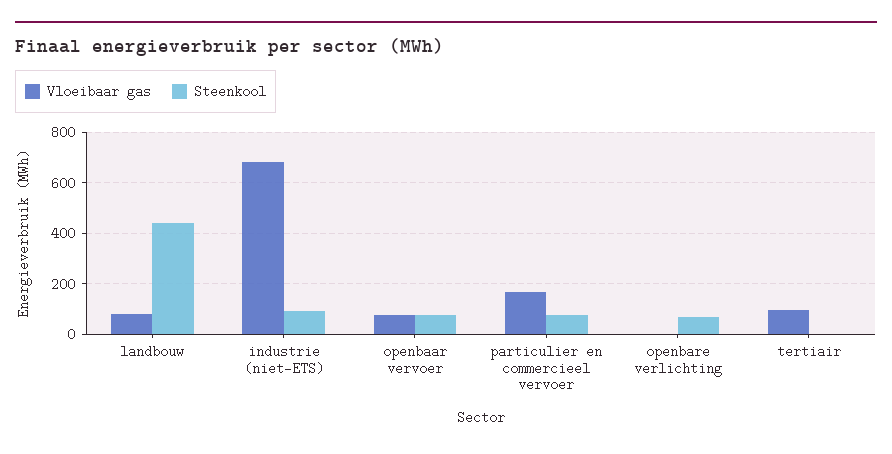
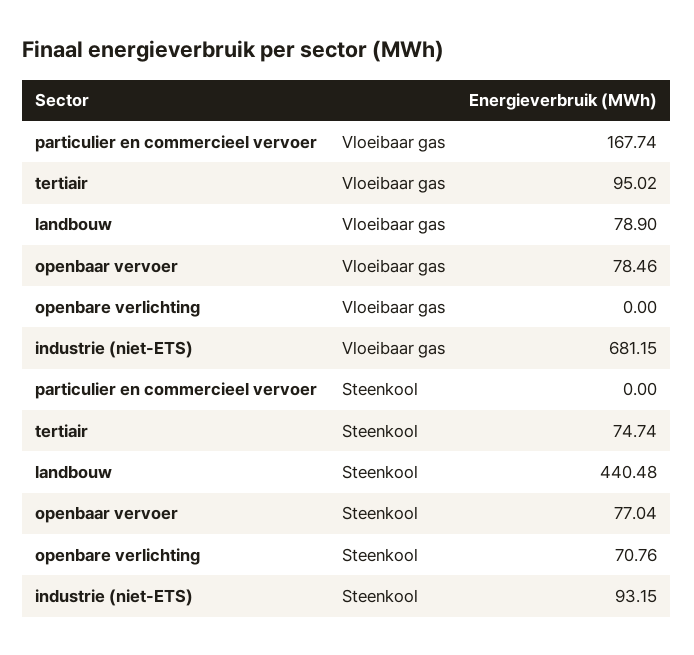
  {
    "Vloeibaar gas": {
      "landbouw": 78.9,
      "industrie (niet-ETS)": 681.15,
      "openbaar vervoer": 78.46,
      "particulier en commercieel vervoer": 167.74,
      "openbare verlichting": 0,
      "tertiair": 95.02
    },
    "Steenkool": {
      "landbouw": 440.48,
      "industrie (niet-ETS)": 93.15,
      "openbaar vervoer": 77.04,
-     "particulier en commercieel vervoer": 75,
+     "particulier en commercieel vervoer": 0,
      "openbare verlichting": 70.76,
-     "tertiair": 0
+     "tertiair": 74.74
    }
  }

